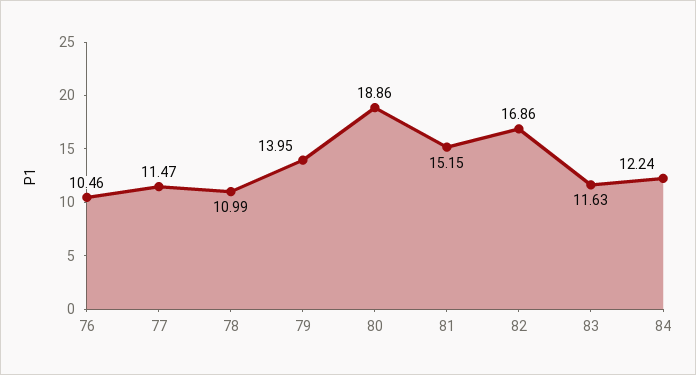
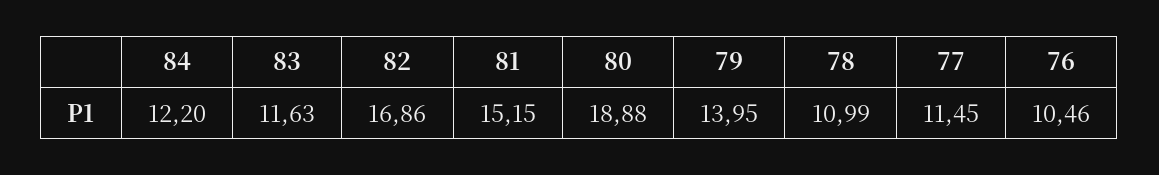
  {
    "76": 10.46,
-   "77": 11.47,
+   "77": 11.45,
    "78": 10.99,
    "79": 13.95,
-   "80": 18.86,
+   "80": 18.88,
    "81": 15.15,
    "82": 16.86,
    "83": 11.63,
-   "84": 12.24
+   "84": 12.2
  }

